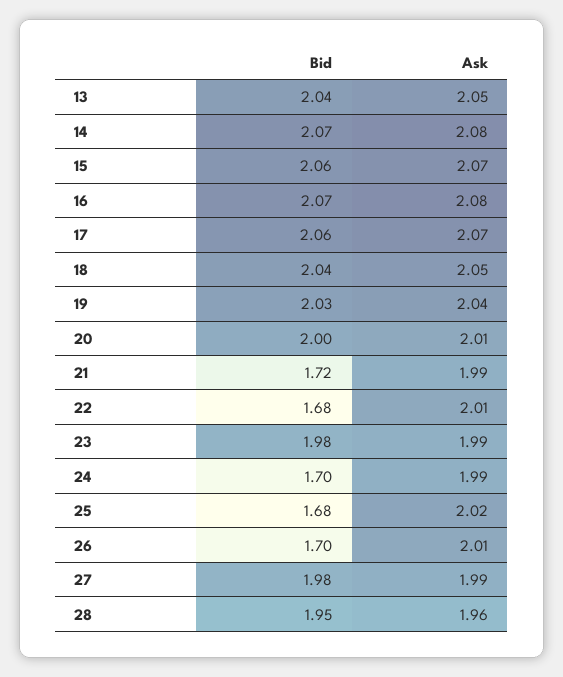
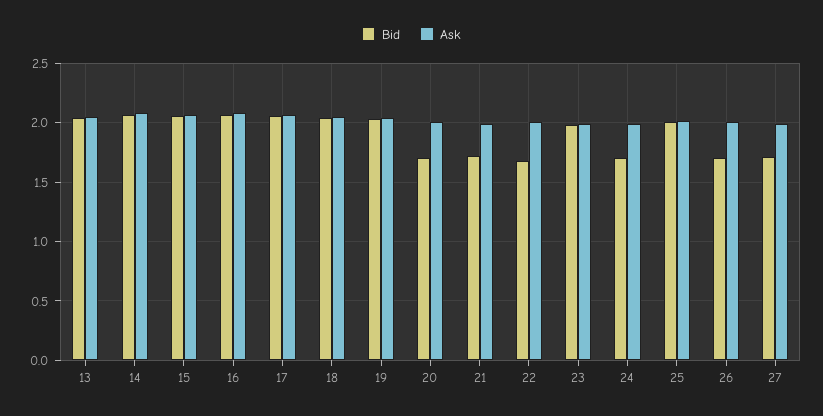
  {
    "Bid": {
      "13": 2.04,
      "14": 2.07,
      "15": 2.06,
      "16": 2.07,
      "17": 2.06,
      "18": 2.04,
      "19": 2.03,
-     "20": 2,
+     "20": 1.7,
      "21": 1.72,
      "22": 1.68,
      "23": 1.98,
      "24": 1.7,
-     "25": 1.68,
+     "25": 2,
      "26": 1.7,
-     "27": 1.98,
+     "27": 1.7
-     "28": 1.95
    },
    "Ask": {
      "13": 2.05,
      "14": 2.08,
      "15": 2.07,
      "16": 2.08,
      "17": 2.07,
      "18": 2.05,
      "19": 2.04,
      "20": 2.01,
      "21": 1.99,
      "22": 2.01,
      "23": 1.99,
      "24": 1.99,
      "25": 2.02,
      "26": 2.01,
-     "27": 1.99,
+     "27": 1.99
-     "28": 1.96
    }
  }

